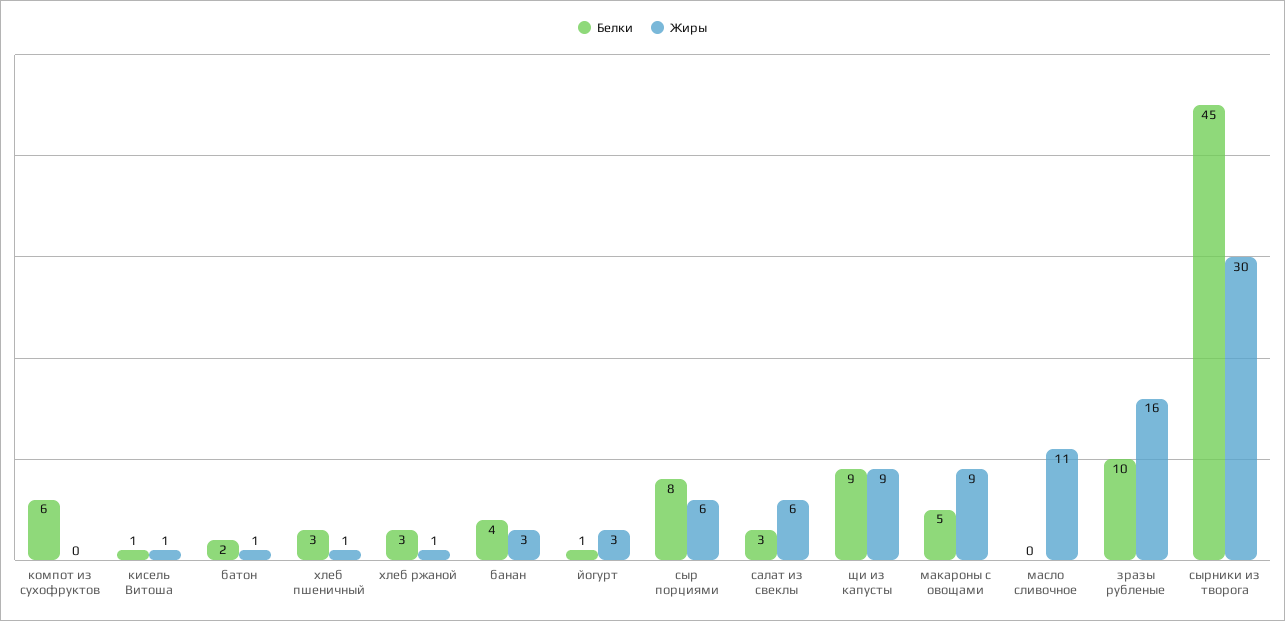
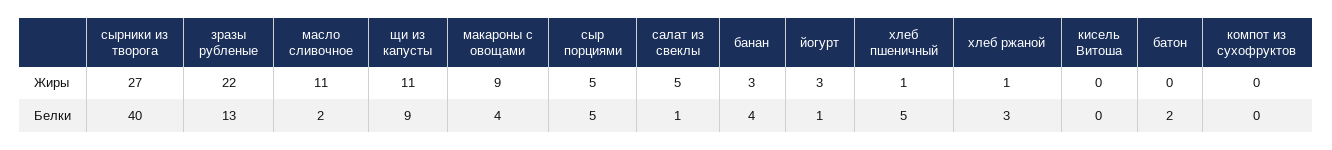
  {
    "Белки": {
-     "компот из сухофруктов": 6,
+     "компот из сухофруктов": 0,
-     "кисель Витоша": 1,
+     "кисель Витоша": 0,
      "батон": 2,
-     "хлеб пшеничный": 3,
+     "хлеб пшеничный": 5,
      "хлеб ржаной": 3,
      "банан": 4,
      "йогурт": 1,
-     "сыр порциями": 8,
+     "сыр порциями": 5,
-     "салат из свеклы": 3,
+     "салат из свеклы": 1,
      "щи из капусты": 9,
-     "макароны с овощами": 5,
+     "макароны с овощами": 4,
-     "масло сливочное": 0,
+     "масло сливочное": 2,
-     "зразы рубленые": 10,
+     "зразы рубленые": 13,
-     "сырники из творога": 45
+     "сырники из творога": 40
    },
    "Жиры": {
      "компот из сухофруктов": 0,
-     "кисель Витоша": 1,
+     "кисель Витоша": 0,
-     "батон": 1,
+     "батон": 0,
      "хлеб пшеничный": 1,
      "хлеб ржаной": 1,
      "банан": 3,
      "йогурт": 3,
-     "сыр порциями": 6,
+     "сыр порциями": 5,
-     "салат из свеклы": 6,
+     "салат из свеклы": 5,
-     "щи из капусты": 9,
+     "щи из капусты": 11,
      "макароны с овощами": 9,
      "масло сливочное": 11,
-     "зразы рубленые": 16,
+     "зразы рубленые": 22,
-     "сырники из творога": 30
+     "сырники из творога": 27
    }
  }

